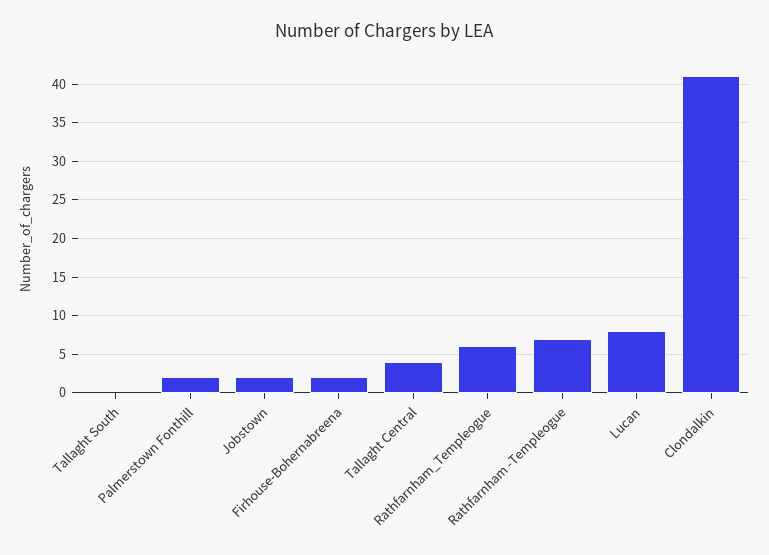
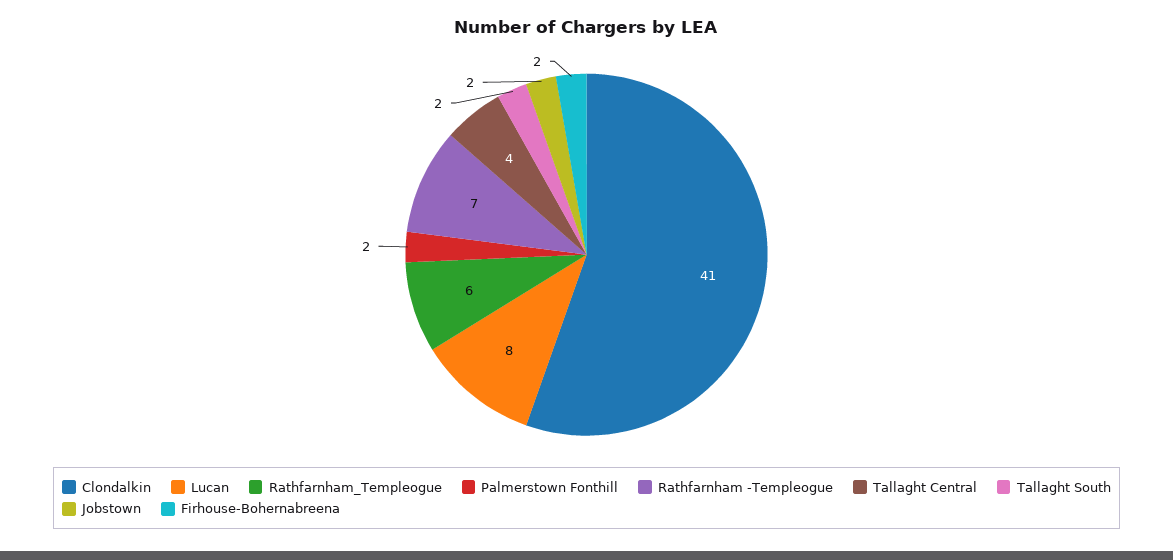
  {
-   "Tallaght South": 0,
+   "Tallaght South": 2,
    "Palmerstown Fonthill": 2,
    "Jobstown": 2,
    "Firhouse-Bohernabreena": 2,
    "Tallaght Central": 4,
    "Rathfarnham_Templeogue": 6,
    "Rathfarnham -Templeogue": 7,
    "Lucan": 8,
    "Clondalkin": 41
  }

